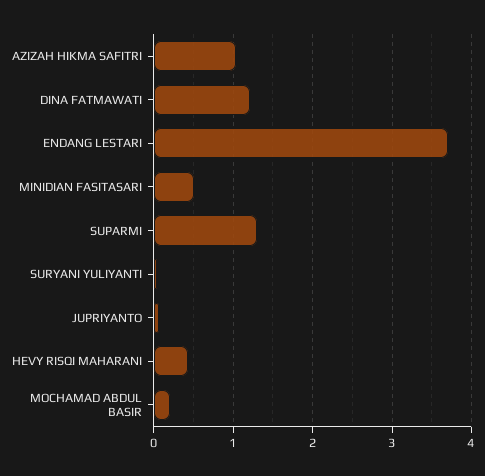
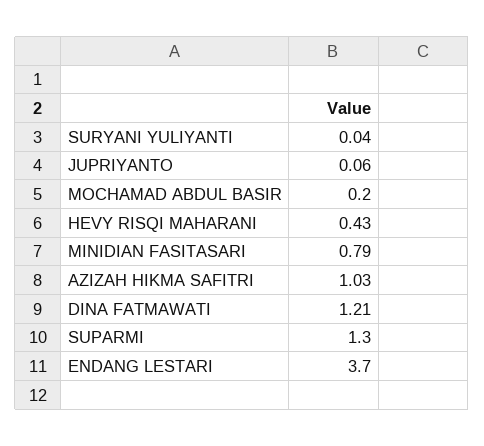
  {
    "AZIZAH HIKMA SAFITRI": 1.03,
    "DINA FATMAWATI": 1.21,
    "ENDANG LESTARI": 3.7,
-   "MINIDIAN FASITASARI": 0.5,
+   "MINIDIAN FASITASARI": 0.79,
    "SUPARMI": 1.3,
    "SURYANI YULIYANTI": 0.04,
    "JUPRIYANTO": 0.06,
    "HEVY RISQI MAHARANI": 0.43,
    "MOCHAMAD ABDUL BASIR": 0.2
  }

